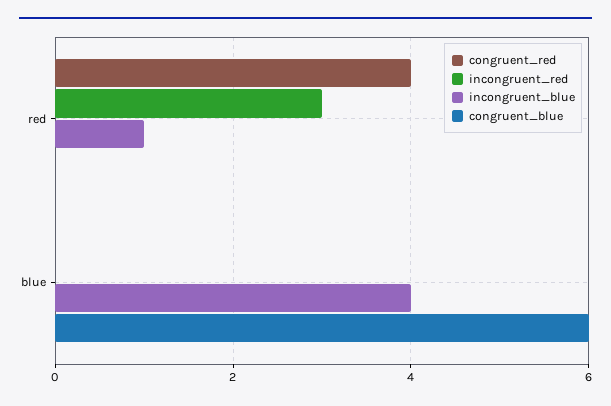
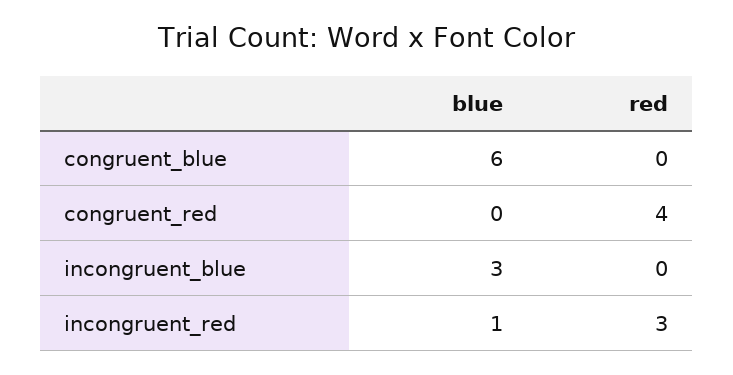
  {
    "congruent_red": {
      "red": 4,
      "blue": 0
    },
    "incongruent_red": {
      "red": 3,
-     "blue": 0
+     "blue": 1
    },
    "incongruent_blue": {
-     "red": 1,
+     "red": 0,
-     "blue": 4
+     "blue": 3
    },
    "congruent_blue": {
      "red": 0,
      "blue": 6
    }
  }

